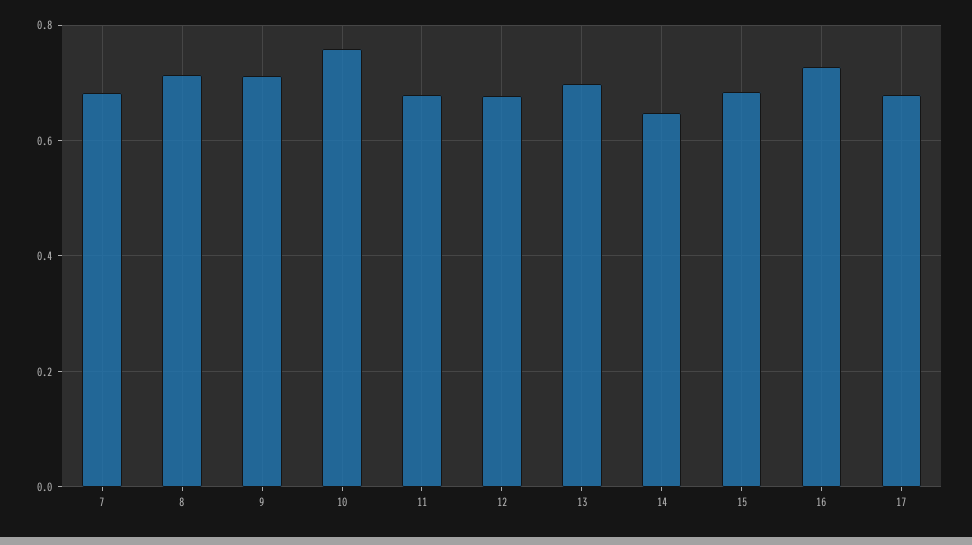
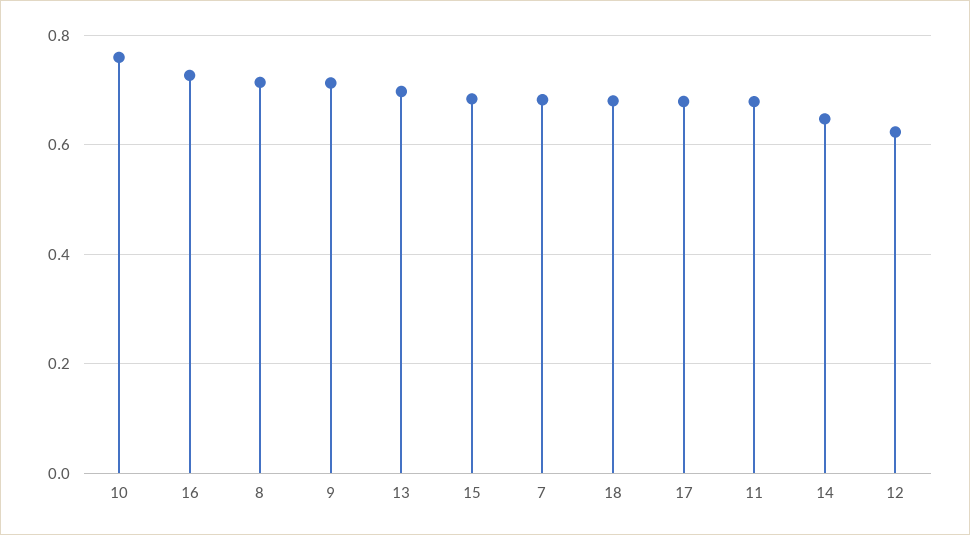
  {
    "7": 0.68,
    "8": 0.72,
    "9": 0.72,
    "10": 0.76,
    "11": 0.68,
-   "12": 0.68,
+   "12": 0.62,
    "13": 0.7,
    "14": 0.64,
    "15": 0.68,
    "16": 0.72,
-   "17": 0.68
+   "17": 0.68,
+   "18": 0.68
  }

